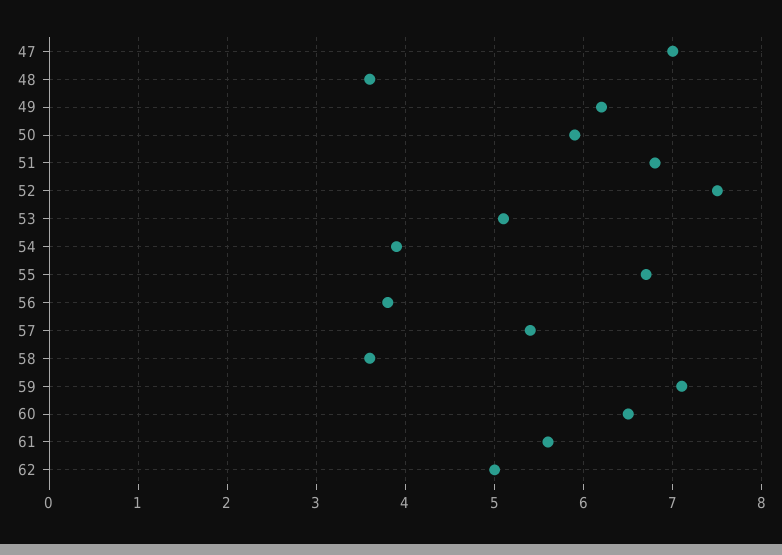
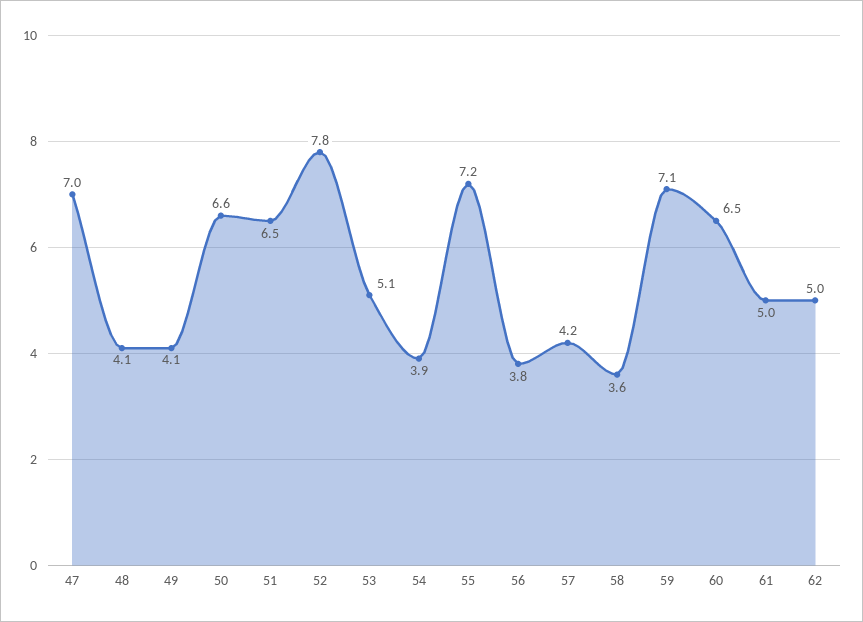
  {
    "47": 7,
-   "48": 3.6,
+   "48": 4.1,
-   "49": 6.2,
+   "49": 4.1,
-   "50": 5.9,
+   "50": 6.6,
-   "51": 6.8,
+   "51": 6.5,
-   "52": 7.5,
+   "52": 7.8,
    "53": 5.1,
    "54": 3.9,
-   "55": 6.7,
+   "55": 7.2,
    "56": 3.8,
-   "57": 5.4,
+   "57": 4.2,
    "58": 3.6,
    "59": 7.1,
    "60": 6.5,
-   "61": 5.6,
+   "61": 5,
    "62": 5
  }

